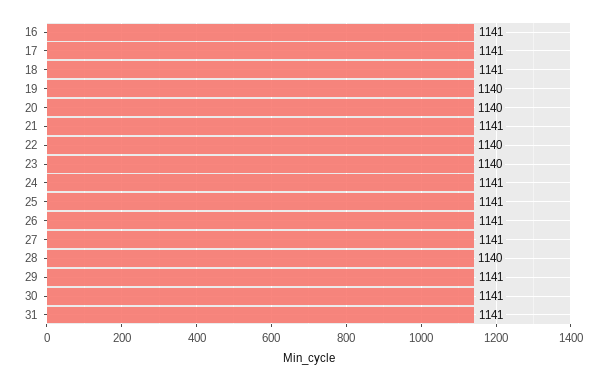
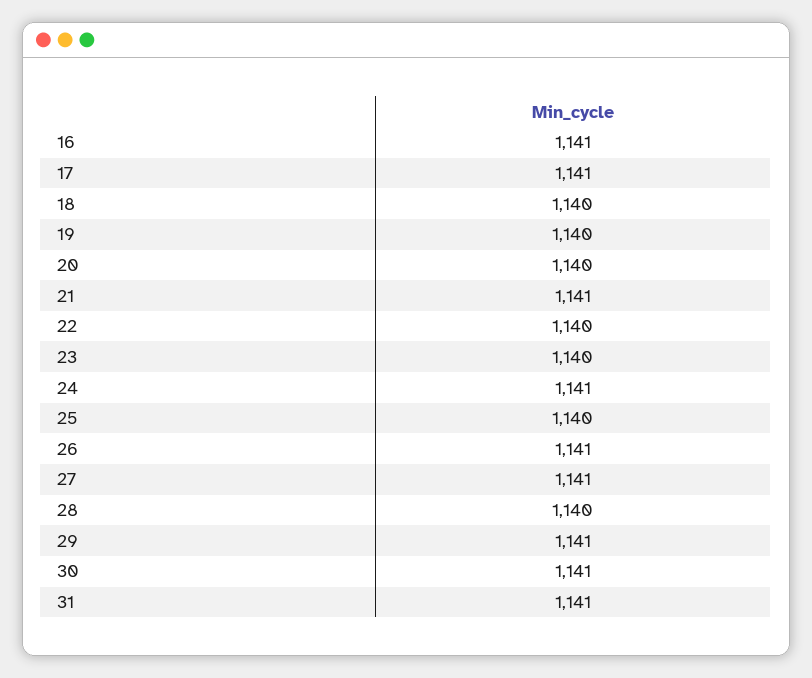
  {
    "16": 1141,
    "17": 1141,
-   "18": 1141,
+   "18": 1140,
    "19": 1140,
    "20": 1140,
    "21": 1141,
    "22": 1140,
    "23": 1140,
    "24": 1141,
-   "25": 1141,
+   "25": 1140,
    "26": 1141,
    "27": 1141,
    "28": 1140,
    "29": 1141,
    "30": 1141,
    "31": 1141
  }

